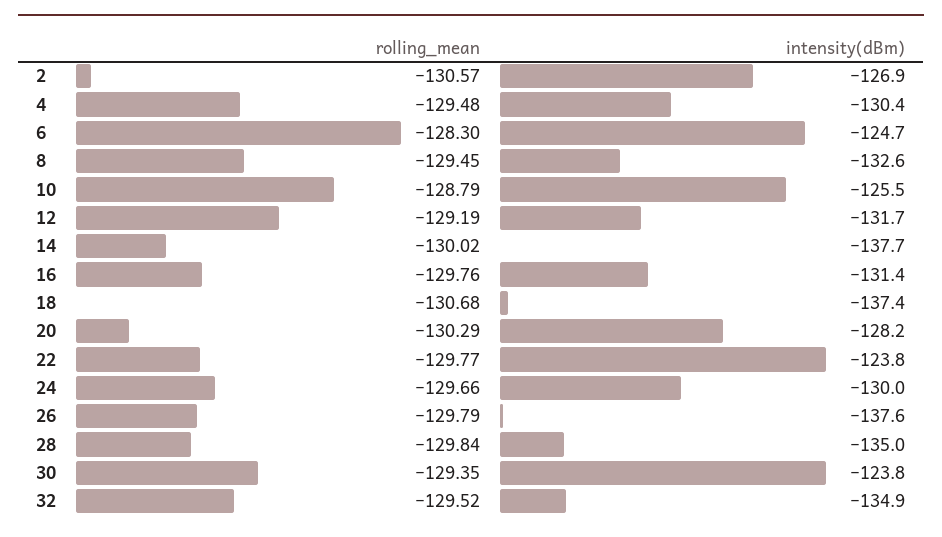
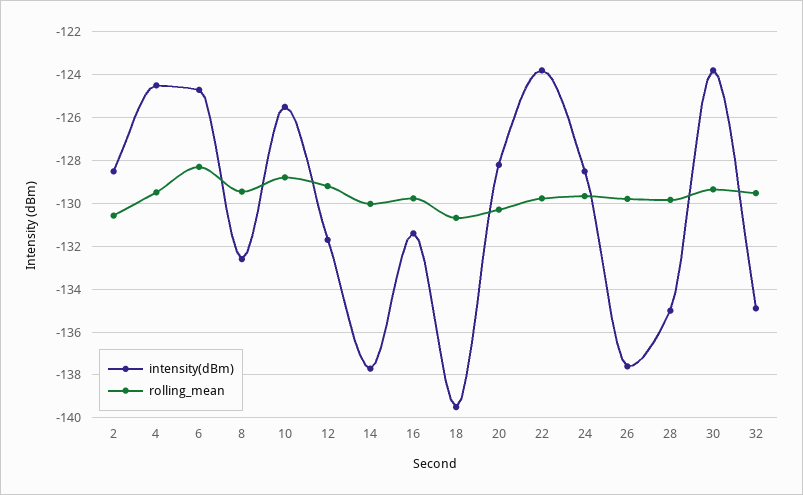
  {
    "rolling_mean": {
      "2": -130.57,
      "4": -129.48,
      "6": -128.3,
      "8": -129.45,
      "10": -128.79,
      "12": -129.19,
      "14": -130.02,
      "16": -129.76,
      "18": -130.68,
      "20": -130.29,
      "22": -129.77,
      "24": -129.66,
      "26": -129.79,
      "28": -129.84,
      "30": -129.35,
      "32": -129.52
    },
    "intensity(dBm)": {
-     "2": -126.9,
+     "2": -128.5,
-     "4": -130.4,
+     "4": -124.5,
      "6": -124.7,
      "8": -132.6,
      "10": -125.5,
      "12": -131.7,
      "14": -137.7,
      "16": -131.4,
-     "18": -137.4,
+     "18": -139.5,
      "20": -128.2,
      "22": -123.8,
-     "24": -130,
+     "24": -128.5,
      "26": -137.6,
      "28": -135,
      "30": -123.8,
      "32": -134.9
    }
  }

